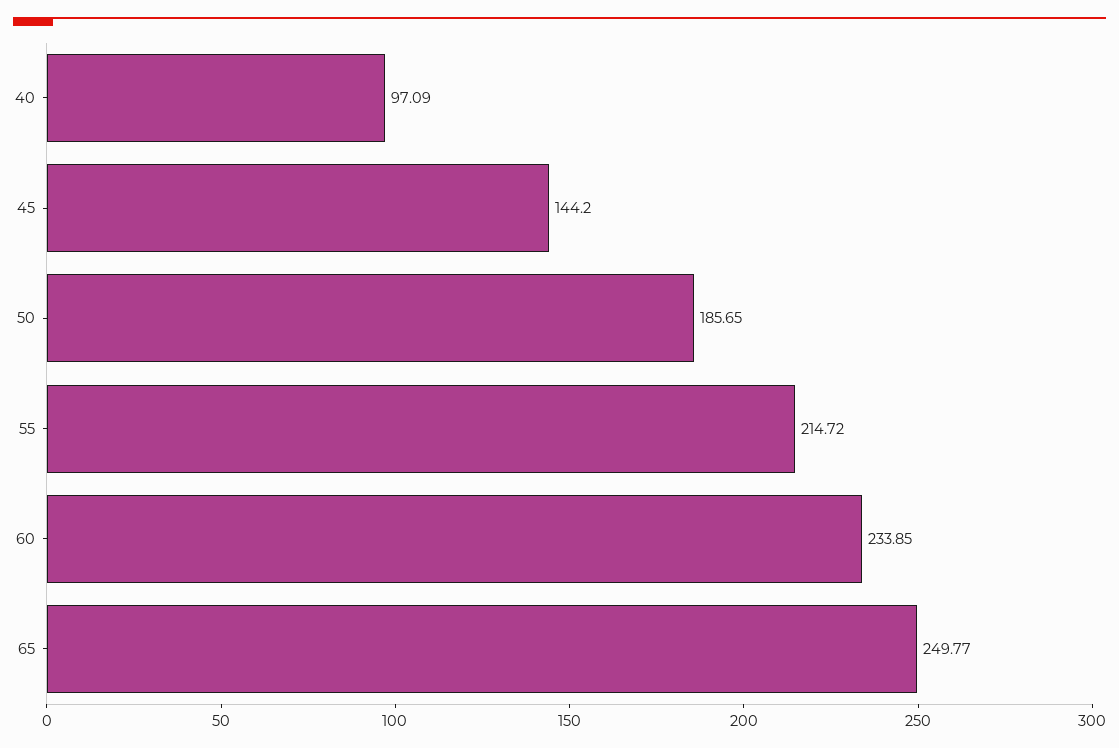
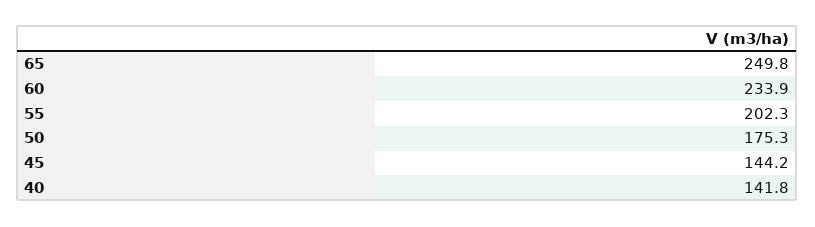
  {
-   "40": 97.09,
+   "40": 141.8,
    "45": 144.2,
-   "50": 185.65,
+   "50": 175.3,
-   "55": 214.72,
+   "55": 202.3,
    "60": 233.85,
    "65": 249.77
  }

